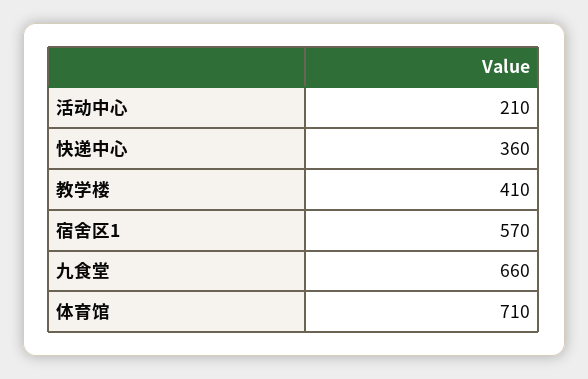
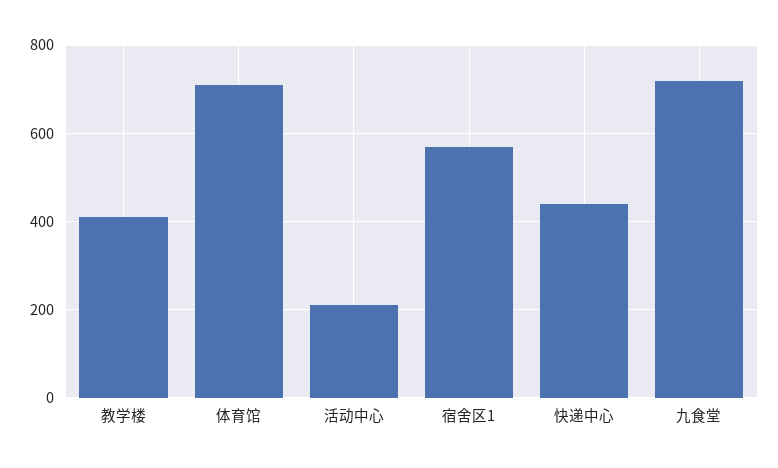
  {
    "活动中心": 210,
-   "快递中心": 360,
+   "快递中心": 440,
    "教学楼": 410,
    "宿舍区1": 570,
-   "九食堂": 660,
+   "九食堂": 720,
    "体育馆": 710
  }

